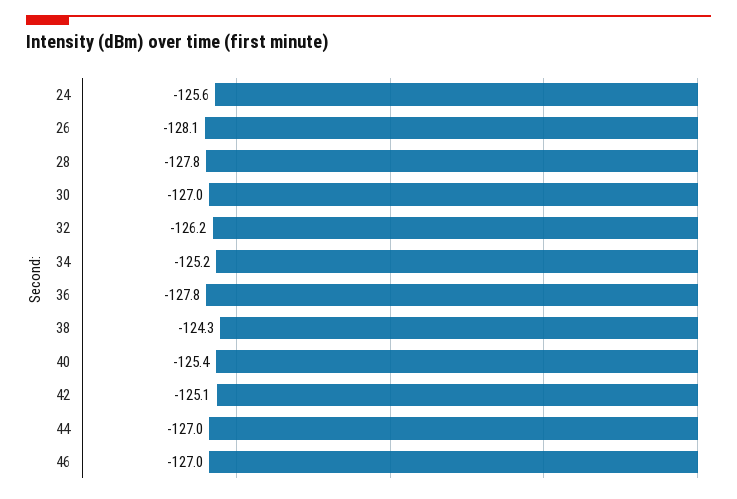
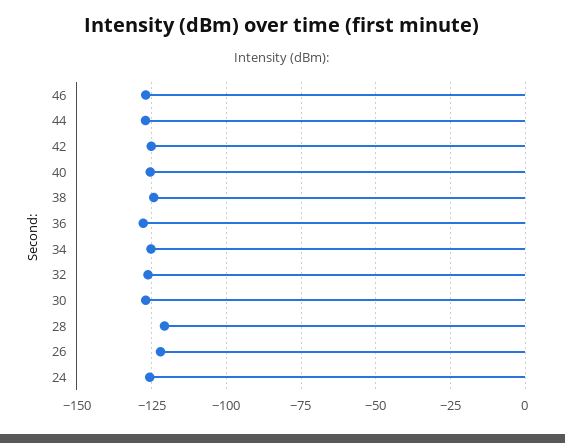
  {
    "24": -125.6,
-   "26": -128.1,
+   "26": -122.5,
-   "28": -127.8,
+   "28": -120,
    "30": -127,
    "32": -126.2,
    "34": -125.2,
    "36": -127.8,
    "38": -124.3,
    "40": -125.4,
    "42": -125.1,
    "44": -127,
    "46": -127
  }

